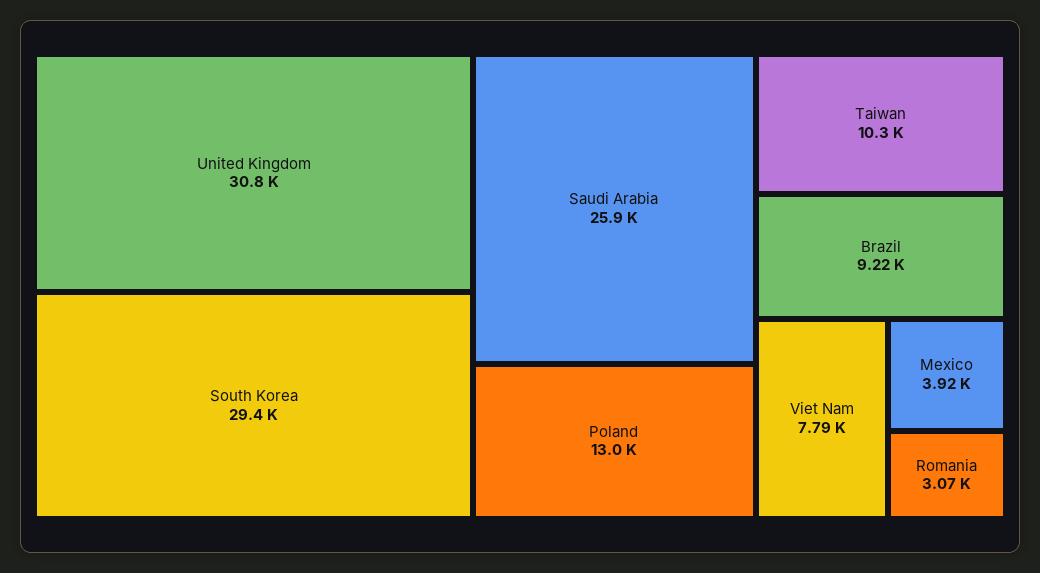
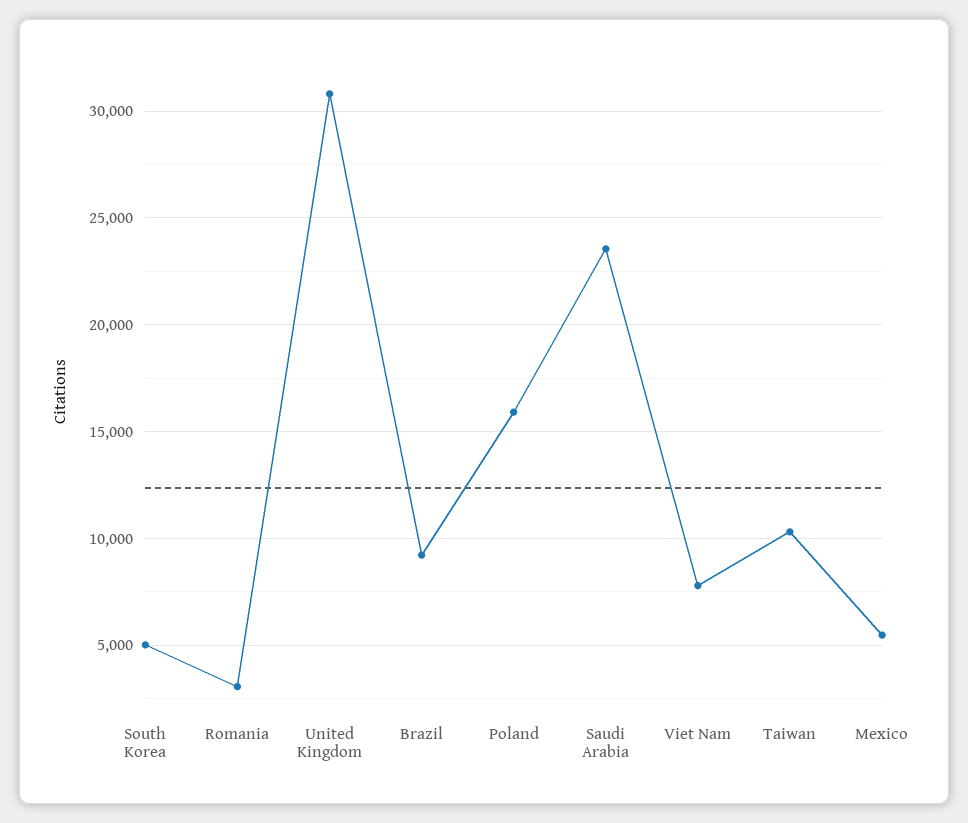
  {
    "United Kingdom": 30800,
-   "South Korea": 29400,
+   "South Korea": 5000,
-   "Saudi Arabia": 25900,
+   "Saudi Arabia": 23500,
-   "Poland": 13000,
+   "Poland": 16000,
    "Taiwan": 10300,
    "Brazil": 9220,
    "Viet Nam": 7790,
-   "Mexico": 3920,
+   "Mexico": 5500,
    "Romania": 3070
  }

